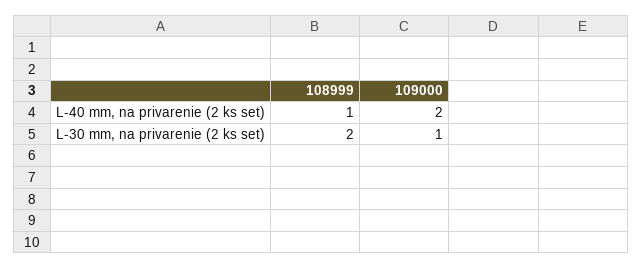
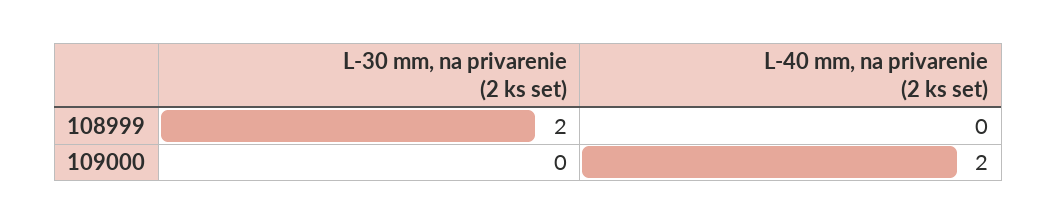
  {
    "108999": {
-     "L-40 mm, na privarenie (2 ks set)": 1,
+     "L-40 mm, na privarenie (2 ks set)": 0,
      "L-30 mm, na privarenie (2 ks set)": 2
    },
    "109000": {
      "L-40 mm, na privarenie (2 ks set)": 2,
-     "L-30 mm, na privarenie (2 ks set)": 1
+     "L-30 mm, na privarenie (2 ks set)": 0
    }
  }

